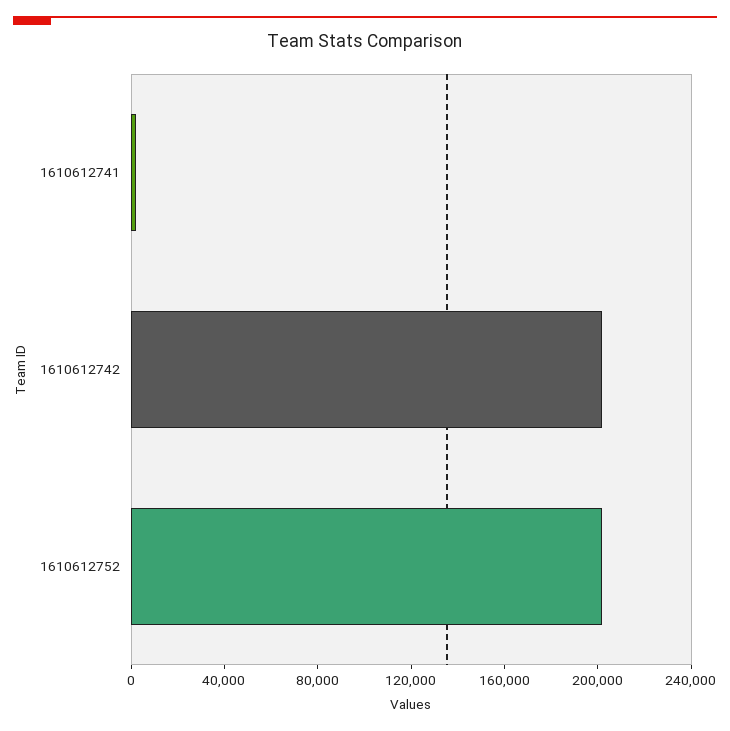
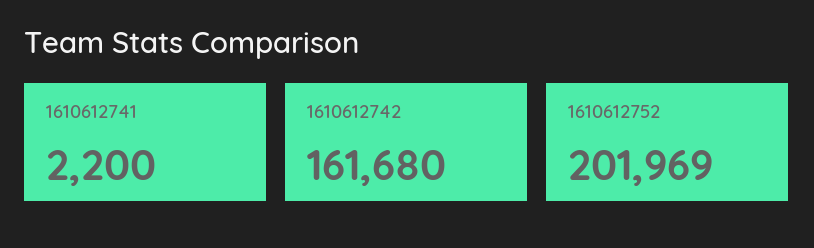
  {
    "1610612741": 2200,
-   "1610612742": 200000,
+   "1610612742": 161680,
    "1610612752": 201969
  }

